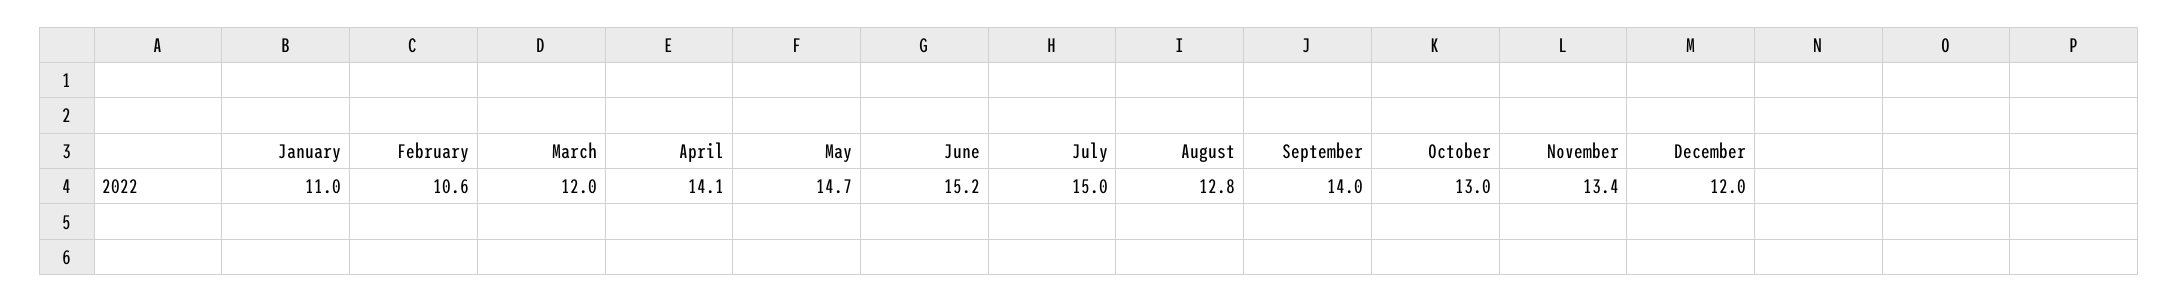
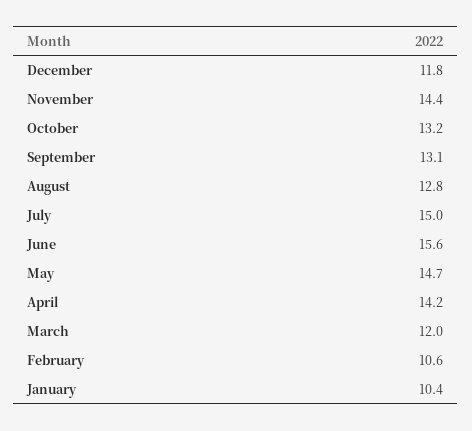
  {
-   "January": 11,
+   "January": 10.4,
    "February": 10.6,
    "March": 12,
-   "April": 14.1,
+   "April": 14.2,
    "May": 14.7,
-   "June": 15.2,
+   "June": 15.6,
    "July": 15,
    "August": 12.8,
-   "September": 14,
+   "September": 13.1,
-   "October": 13,
+   "October": 13.2,
-   "November": 13.4,
+   "November": 14.4,
-   "December": 12
+   "December": 11.8
  }

